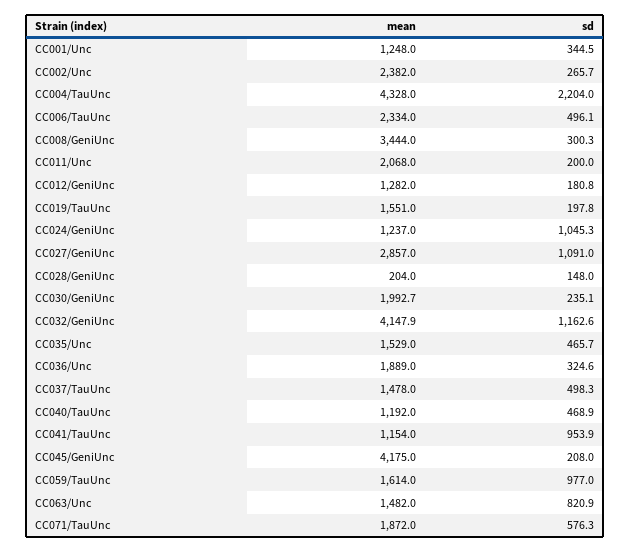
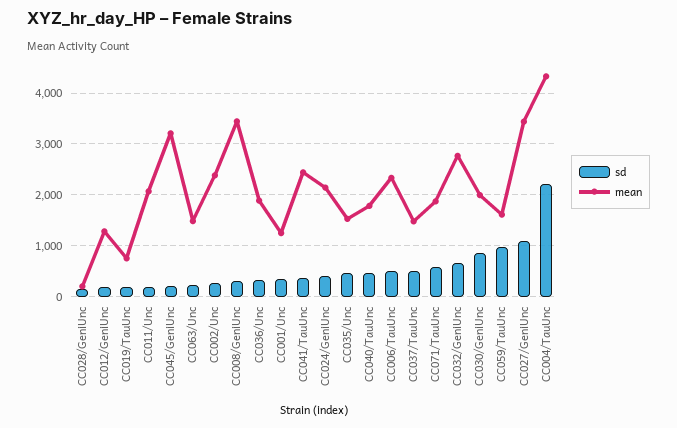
  {
    "mean": {
      "CC001/Unc": 1248,
      "CC002/Unc": 2382,
      "CC004/TauUnc": 4328,
      "CC006/TauUnc": 2334,
      "CC008/GeniUnc": 3444,
      "CC011/Unc": 2068,
      "CC012/GeniUnc": 1282,
-     "CC019/TauUnc": 1551,
+     "CC019/TauUnc": 800,
-     "CC024/GeniUnc": 1237,
+     "CC024/GeniUnc": 2200,
-     "CC027/GeniUnc": 2857,
+     "CC027/GeniUnc": 3400,
      "CC028/GeniUnc": 204,
      "CC030/GeniUnc": 1992.7,
-     "CC032/GeniUnc": 4147.9,
+     "CC032/GeniUnc": 2800,
      "CC035/Unc": 1529,
      "CC036/Unc": 1889,
      "CC037/TauUnc": 1478,
-     "CC040/TauUnc": 1192,
+     "CC040/TauUnc": 1800,
-     "CC041/TauUnc": 1154,
+     "CC041/TauUnc": 2400,
-     "CC045/GeniUnc": 4175,
+     "CC045/GeniUnc": 3200,
      "CC059/TauUnc": 1614,
      "CC063/Unc": 1482,
      "CC071/TauUnc": 1872
    },
    "sd": {
      "CC001/Unc": 344.5,
      "CC002/Unc": 265.7,
      "CC004/TauUnc": 2204,
      "CC006/TauUnc": 496.1,
      "CC008/GeniUnc": 300.3,
      "CC011/Unc": 200,
      "CC012/GeniUnc": 180.8,
      "CC019/TauUnc": 197.8,
-     "CC024/GeniUnc": 1045.3,
+     "CC024/GeniUnc": 400,
      "CC027/GeniUnc": 1091,
      "CC028/GeniUnc": 148,
-     "CC030/GeniUnc": 235.1,
+     "CC030/GeniUnc": 800,
-     "CC032/GeniUnc": 1162.6,
+     "CC032/GeniUnc": 600,
      "CC035/Unc": 465.7,
      "CC036/Unc": 324.6,
      "CC037/TauUnc": 498.3,
      "CC040/TauUnc": 468.9,
-     "CC041/TauUnc": 953.9,
+     "CC041/TauUnc": 400,
      "CC045/GeniUnc": 208,
      "CC059/TauUnc": 977,
-     "CC063/Unc": 820.9,
+     "CC063/Unc": 200,
      "CC071/TauUnc": 576.3
    }
  }

